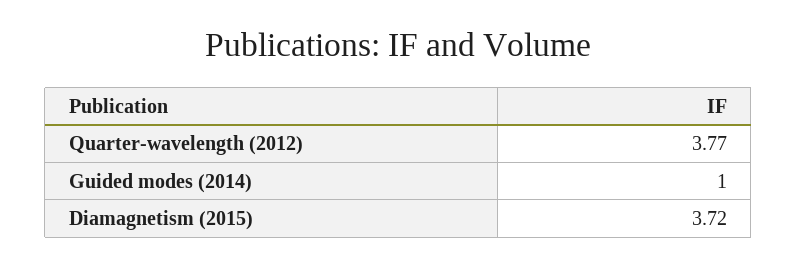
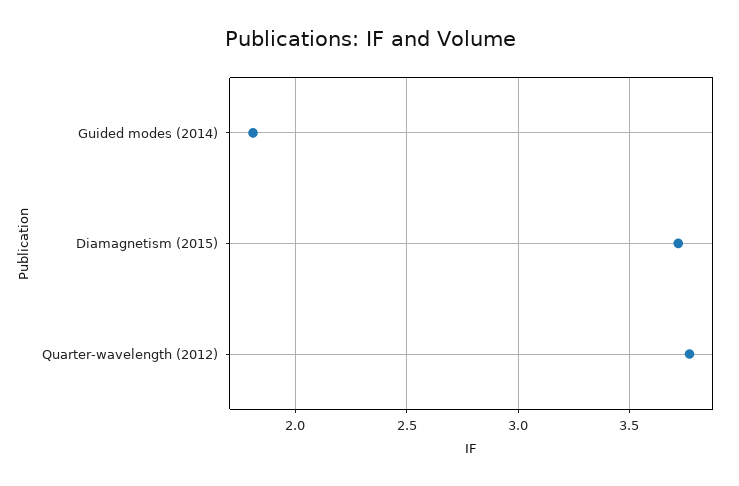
  {
    "Quarter-wavelength (2012)": 3.77,
-   "Guided modes (2014)": 1,
+   "Guided modes (2014)": 1.8,
    "Diamagnetism (2015)": 3.72
  }

